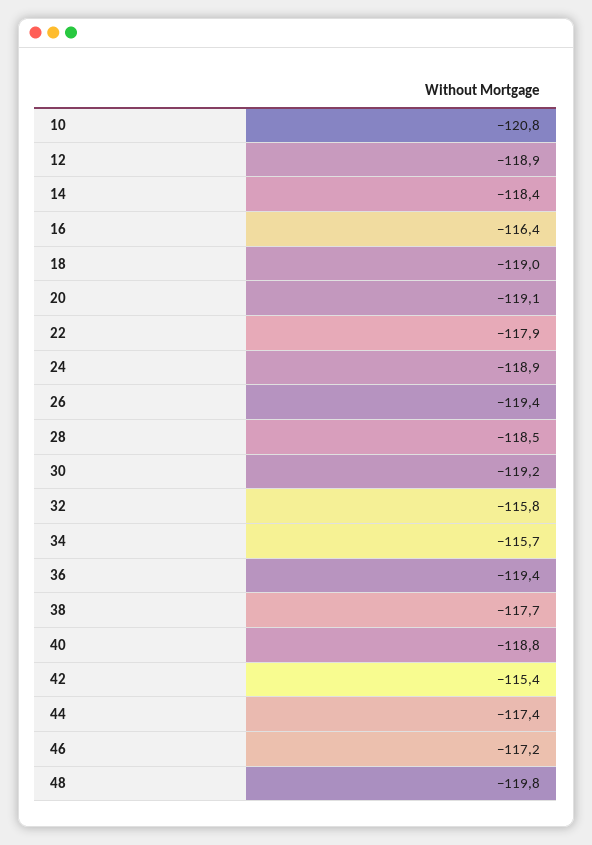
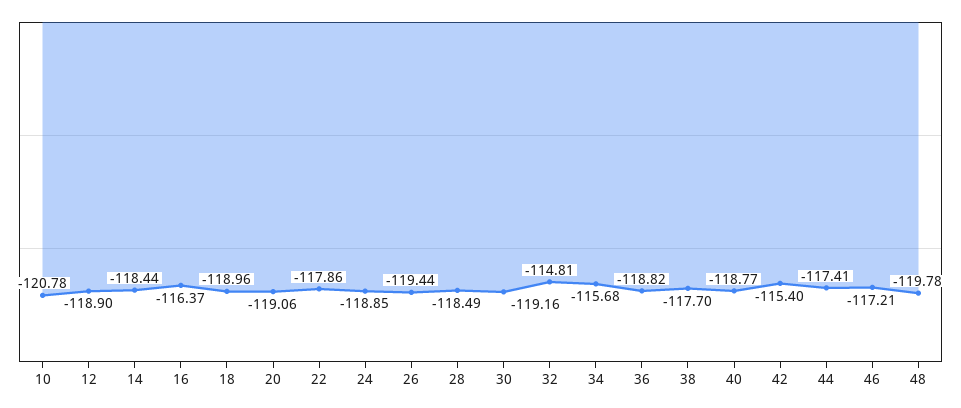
  {
    "10": -120.78,
    "12": -118.9,
    "14": -118.44,
    "16": -116.37,
    "18": -118.96,
    "20": -119.06,
    "22": -117.86,
    "24": -118.85,
    "26": -119.44,
    "28": -118.49,
    "30": -119.16,
-   "32": -115.8,
+   "32": -114.81,
    "34": -115.68,
-   "36": -119.4,
+   "36": -118.82,
    "38": -117.7,
    "40": -118.77,
    "42": -115.4,
    "44": -117.41,
    "46": -117.21,
    "48": -119.78
  }

